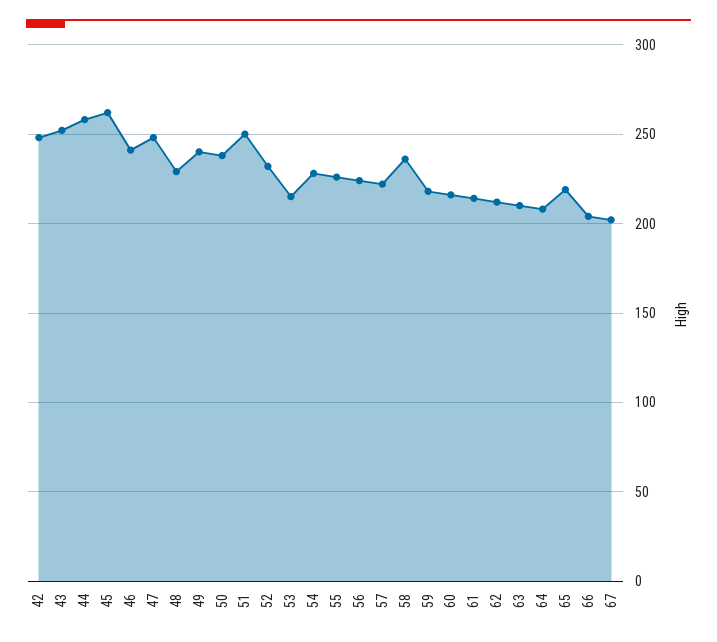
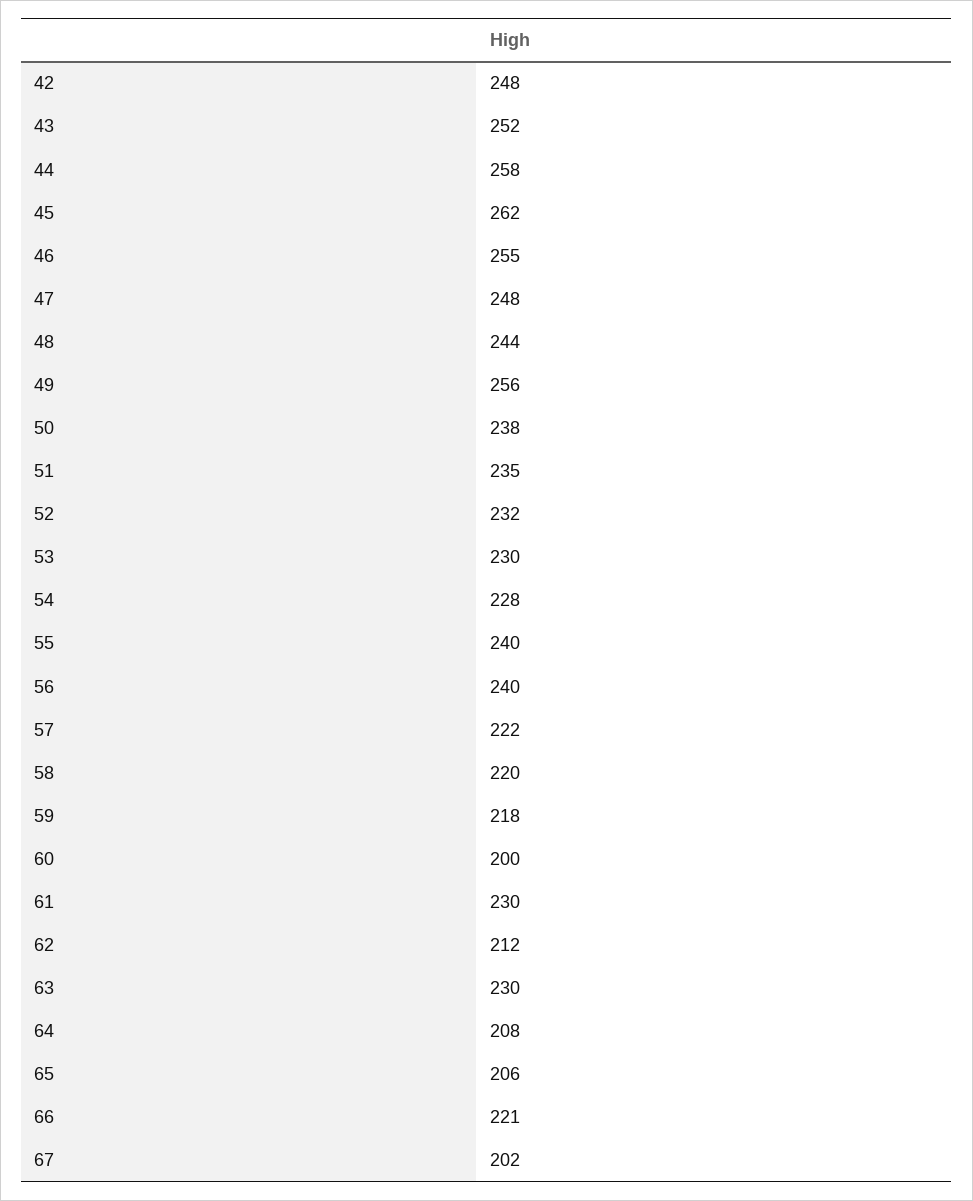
  {
    "42": 248,
    "43": 252,
    "44": 258,
    "45": 262,
-   "46": 240,
+   "46": 255,
    "47": 248,
-   "48": 230,
+   "48": 244,
-   "49": 240,
+   "49": 256,
    "50": 238,
-   "51": 250,
+   "51": 235,
    "52": 232,
-   "53": 215,
+   "53": 230,
    "54": 228,
-   "55": 225,
+   "55": 240,
-   "56": 225,
+   "56": 240,
    "57": 222,
-   "58": 235,
+   "58": 220,
    "59": 218,
-   "60": 215,
+   "60": 200,
-   "61": 215,
+   "61": 230,
    "62": 212,
-   "63": 210,
+   "63": 230,
    "64": 208,
-   "65": 220,
+   "65": 206,
-   "66": 205,
+   "66": 221,
    "67": 202
  }

